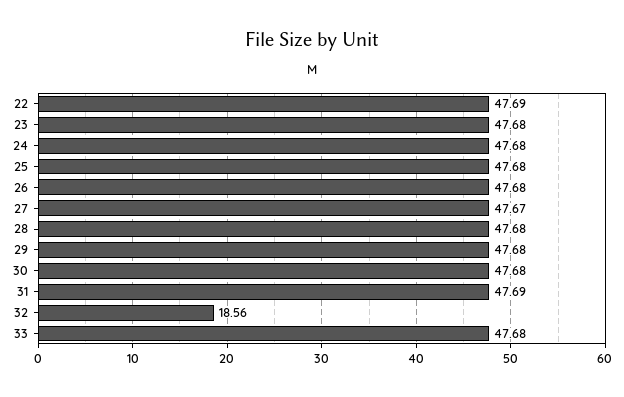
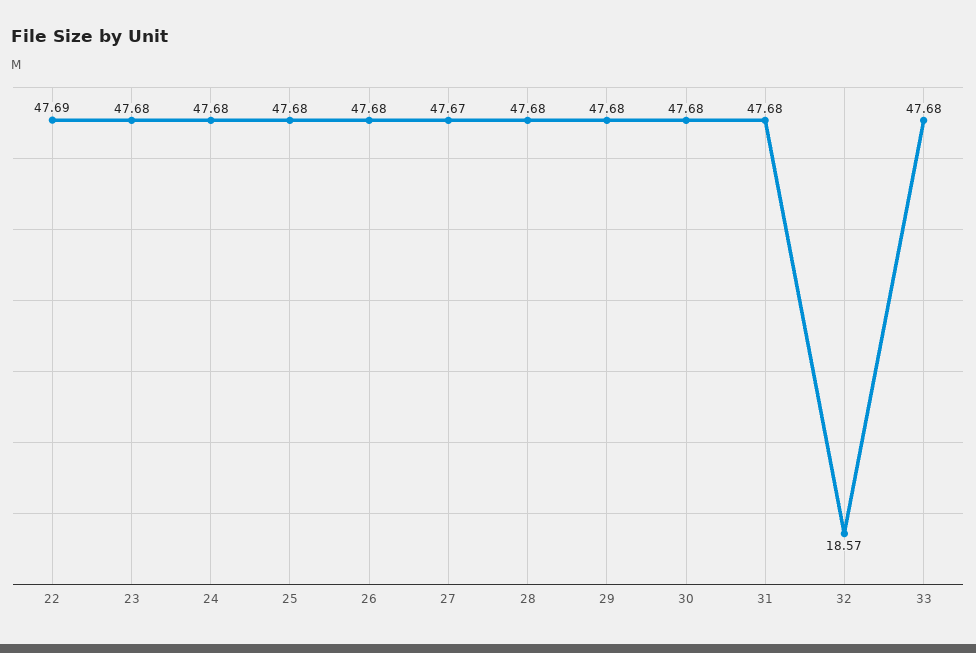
  {
    "22": 47.69,
    "23": 47.68,
    "24": 47.68,
    "25": 47.68,
    "26": 47.68,
    "27": 47.67,
    "28": 47.68,
    "29": 47.68,
    "30": 47.68,
-   "31": 47.69,
+   "31": 47.68,
-   "32": 18.56,
+   "32": 18.57,
    "33": 47.68
  }

